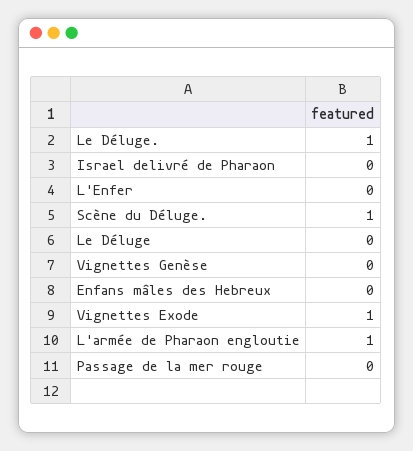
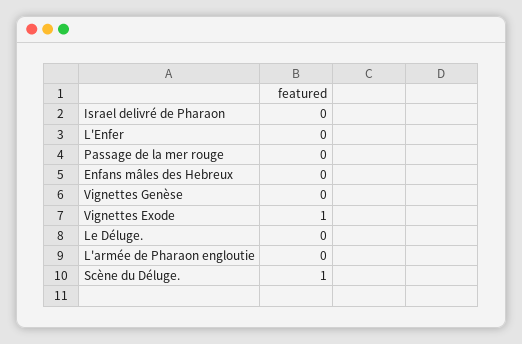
  {
-   "Le Déluge.": 1,
+   "Le Déluge.": 0,
    "Israel delivré de Pharaon": 0,
    "L'Enfer": 0,
    "Scène du Déluge.": 1,
-   "Le Déluge": 0,
    "Vignettes Genèse": 0,
    "Enfans mâles des Hebreux": 0,
    "Vignettes Exode": 1,
-   "L'armée de Pharaon engloutie": 1,
+   "L'armée de Pharaon engloutie": 0,
    "Passage de la mer rouge": 0
  }

